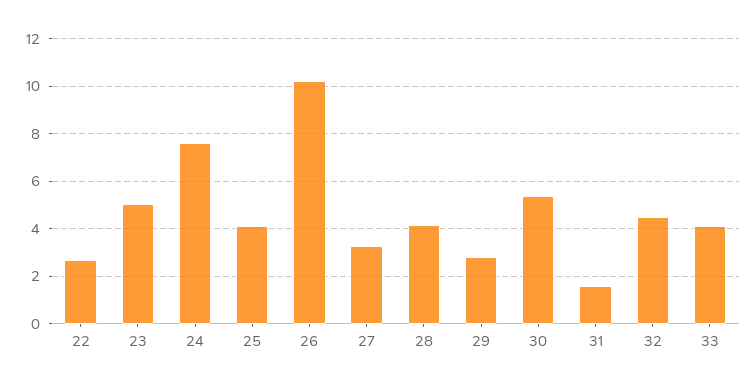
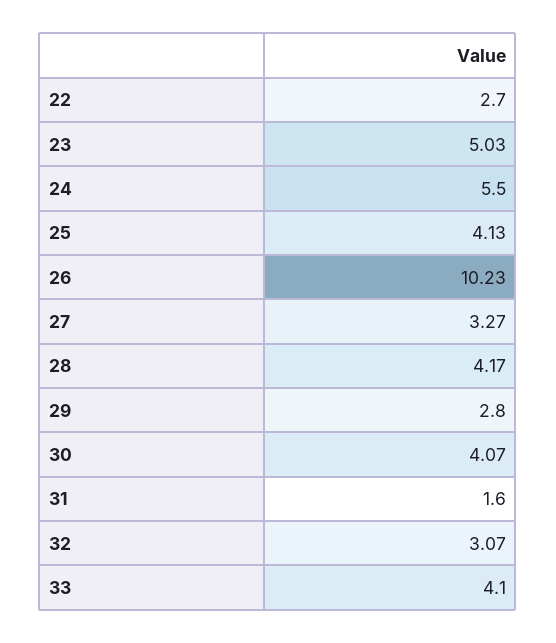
  {
    "22": 2.7,
    "23": 5.03,
-   "24": 7.5,
+   "24": 5.5,
    "25": 4.13,
    "26": 10.23,
    "27": 3.27,
    "28": 4.17,
    "29": 2.8,
-   "30": 5.5,
+   "30": 4.07,
    "31": 1.6,
-   "32": 4.5,
+   "32": 3.07,
    "33": 4.1
  }

